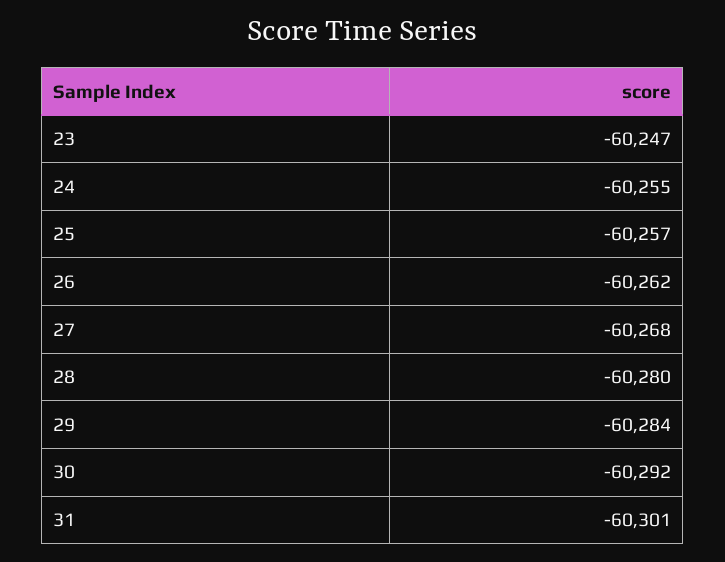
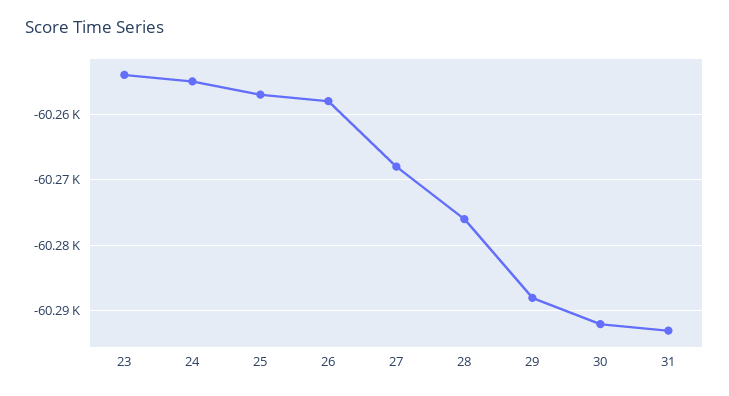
  {
-   "23": -60247,
+   "23": -60254,
    "24": -60255,
    "25": -60257,
-   "26": -60262,
+   "26": -60258,
    "27": -60268,
-   "28": -60280,
+   "28": -60276,
-   "29": -60284,
+   "29": -60288,
    "30": -60292,
-   "31": -60301
+   "31": -60293
  }

